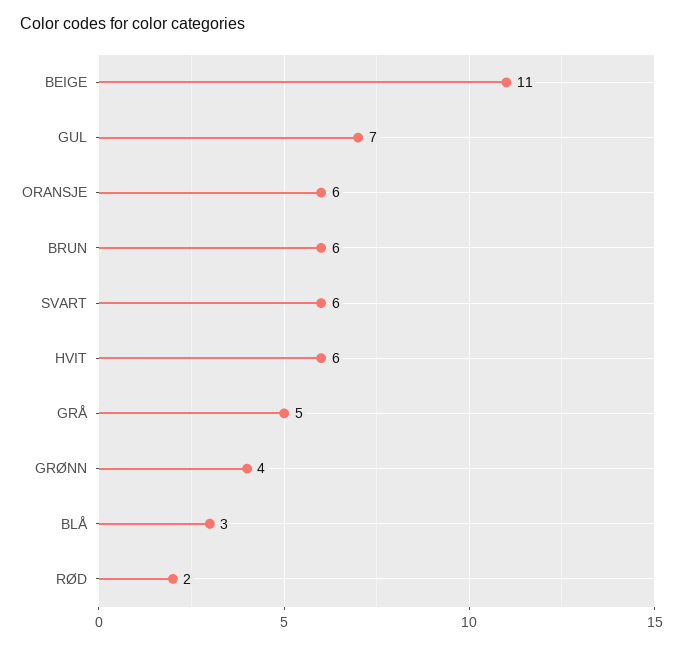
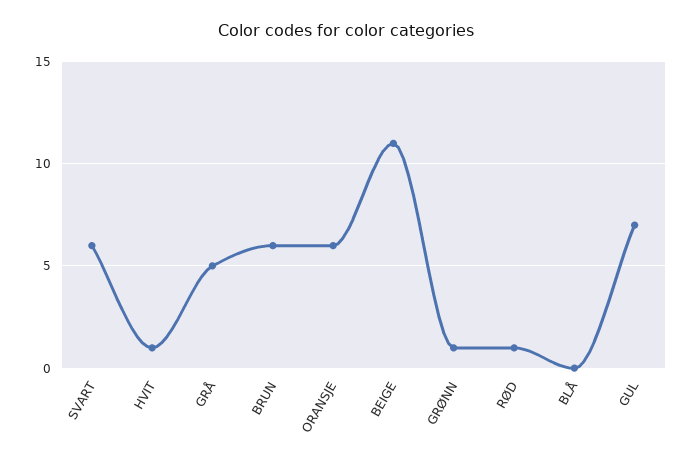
  {
    "BEIGE": 11,
    "GUL": 7,
    "ORANSJE": 6,
    "BRUN": 6,
    "SVART": 6,
-   "HVIT": 6,
+   "HVIT": 1,
    "GRÅ": 5,
-   "GRØNN": 4,
+   "GRØNN": 1,
-   "BLÅ": 3,
+   "BLÅ": 0,
-   "RØD": 2
+   "RØD": 1
  }

